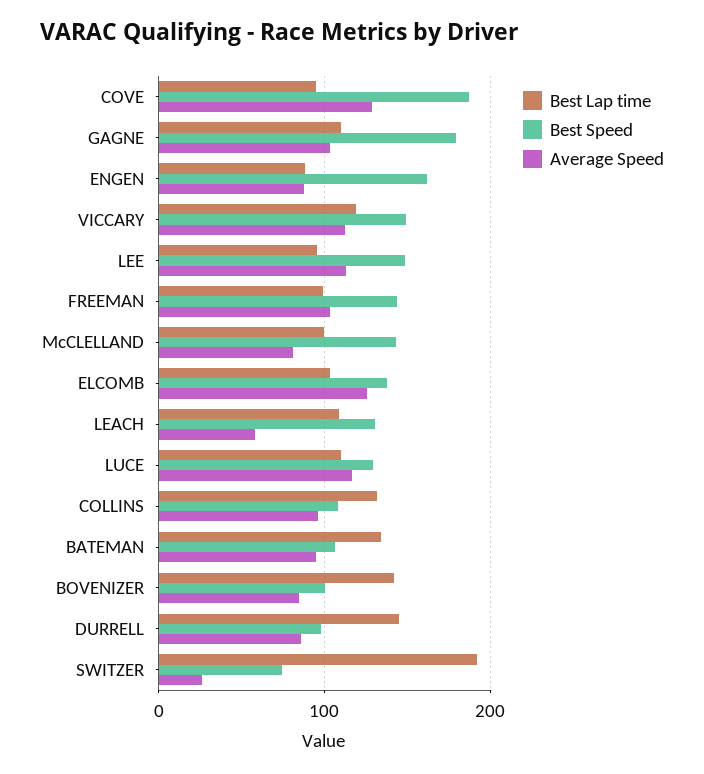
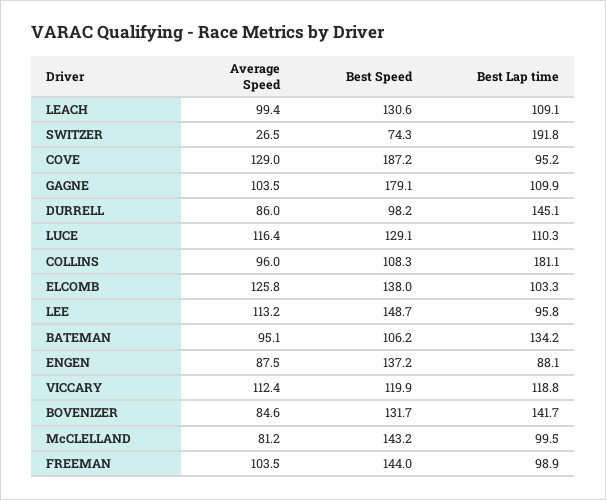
  {
    "Best Lap time": {
      "COVE": 95.2,
      "GAGNE": 109.9,
      "ENGEN": 88.1,
      "VICCARY": 118.8,
      "LEE": 95.8,
      "FREEMAN": 98.9,
      "McCLELLAND": 99.5,
      "ELCOMB": 103.3,
      "LEACH": 109.1,
      "LUCE": 110.3,
-     "COLLINS": 130,
+     "COLLINS": 181.1,
      "BATEMAN": 134.2,
      "BOVENIZER": 141.7,
      "DURRELL": 145.1,
      "SWITZER": 191.8
    },
    "Best Speed": {
      "COVE": 187.2,
      "GAGNE": 179.1,
-     "ENGEN": 160,
+     "ENGEN": 137.2,
-     "VICCARY": 150,
+     "VICCARY": 119.9,
      "LEE": 148.7,
      "FREEMAN": 144,
      "McCLELLAND": 143.2,
      "ELCOMB": 138,
      "LEACH": 130.6,
      "LUCE": 129.1,
      "COLLINS": 108.3,
      "BATEMAN": 106.2,
-     "BOVENIZER": 100,
+     "BOVENIZER": 131.7,
      "DURRELL": 98.2,
      "SWITZER": 74.3
    },
    "Average Speed": {
      "COVE": 129,
      "GAGNE": 103.5,
      "ENGEN": 87.5,
      "VICCARY": 112.4,
      "LEE": 113.2,
      "FREEMAN": 103.5,
      "McCLELLAND": 81.2,
      "ELCOMB": 125.8,
-     "LEACH": 60,
+     "LEACH": 99.4,
      "LUCE": 116.4,
      "COLLINS": 96,
      "BATEMAN": 95.1,
      "BOVENIZER": 84.6,
      "DURRELL": 86,
      "SWITZER": 26.5
    }
  }

